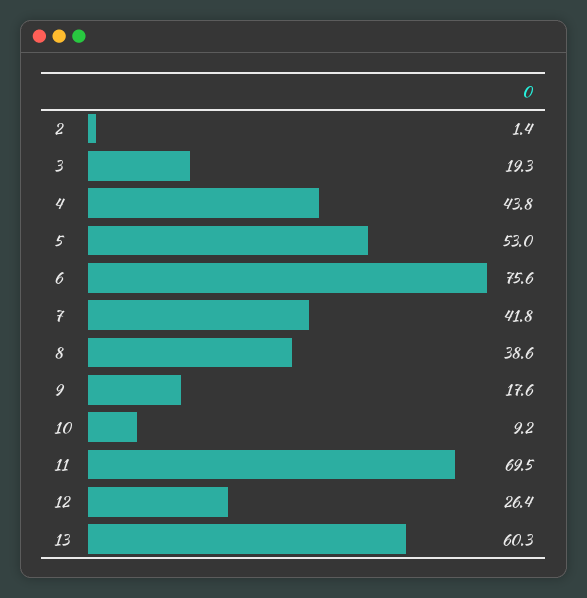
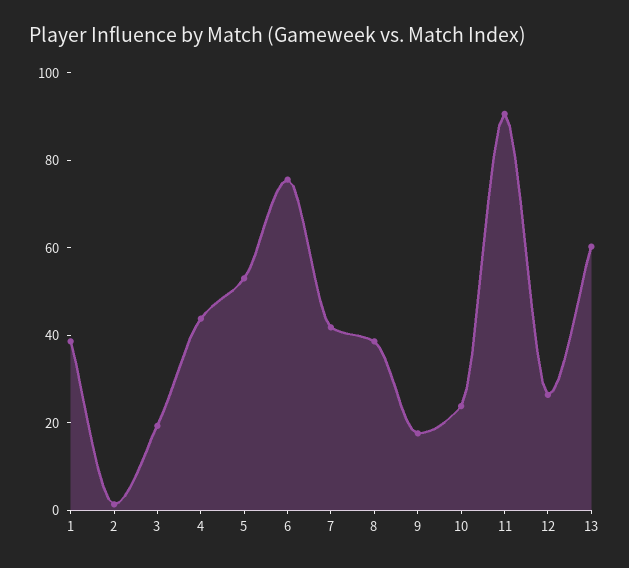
  {
    "2": 1.4,
    "3": 19.3,
    "4": 43.8,
    "5": 53,
    "6": 75.6,
    "7": 41.8,
    "8": 38.6,
    "9": 17.6,
-   "10": 9.2,
+   "10": 25,
-   "11": 69.5,
+   "11": 90,
    "12": 26.4,
-   "13": 60.3
+   "13": 60.3,
+   "1": 40
  }

